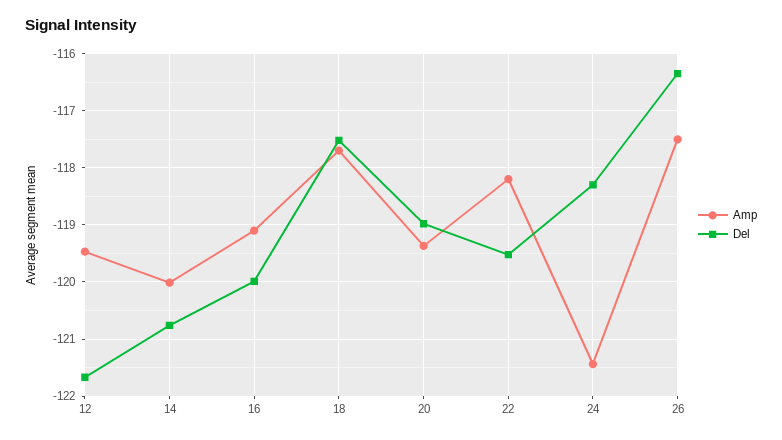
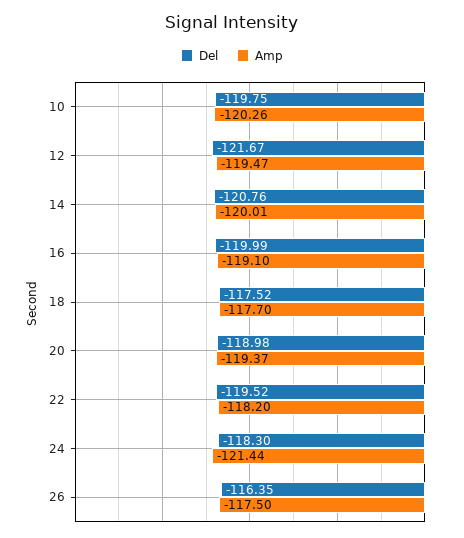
  {
    "Amp": {
      "12": -119.47,
      "14": -120.01,
      "16": -119.1,
      "18": -117.7,
      "20": -119.37,
      "22": -118.2,
      "24": -121.44,
-     "26": -117.5
+     "26": -117.5,
+     "10": -120.26
    },
    "Del": {
      "12": -121.67,
      "14": -120.76,
      "16": -119.99,
      "18": -117.52,
      "20": -118.98,
      "22": -119.52,
      "24": -118.3,
-     "26": -116.35
+     "26": -116.35,
+     "10": -119.75
    }
  }

